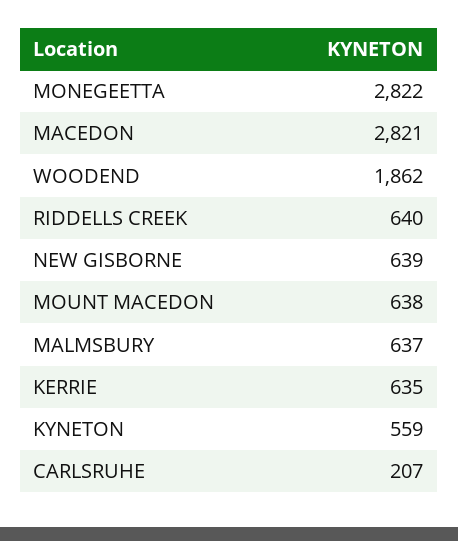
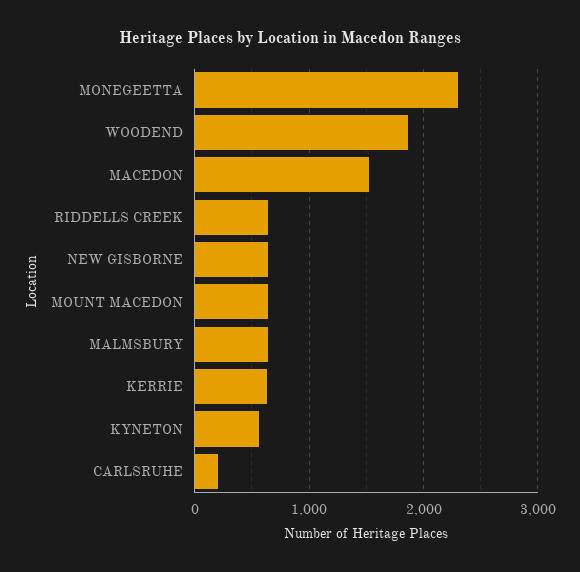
  {
-   "MONEGEETTA": 2822,
+   "MONEGEETTA": 2300,
-   "MACEDON": 2821,
+   "MACEDON": 1500,
    "WOODEND": 1862,
    "RIDDELLS CREEK": 640,
    "NEW GISBORNE": 639,
    "MOUNT MACEDON": 638,
    "MALMSBURY": 637,
    "KERRIE": 635,
    "KYNETON": 559,
    "CARLSRUHE": 207
  }

